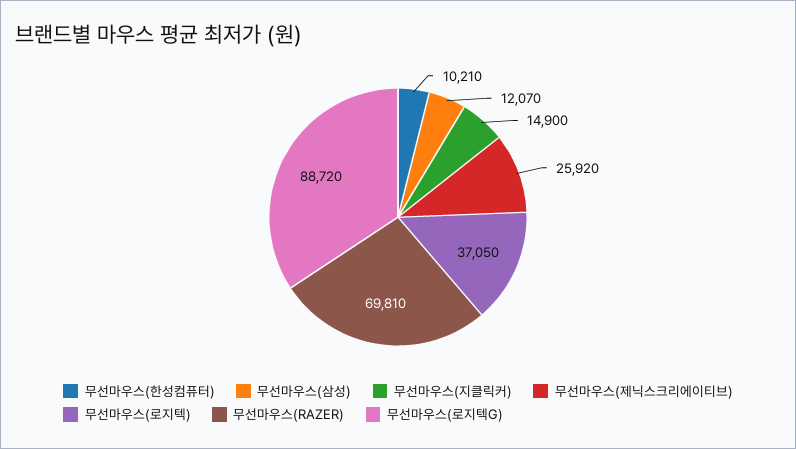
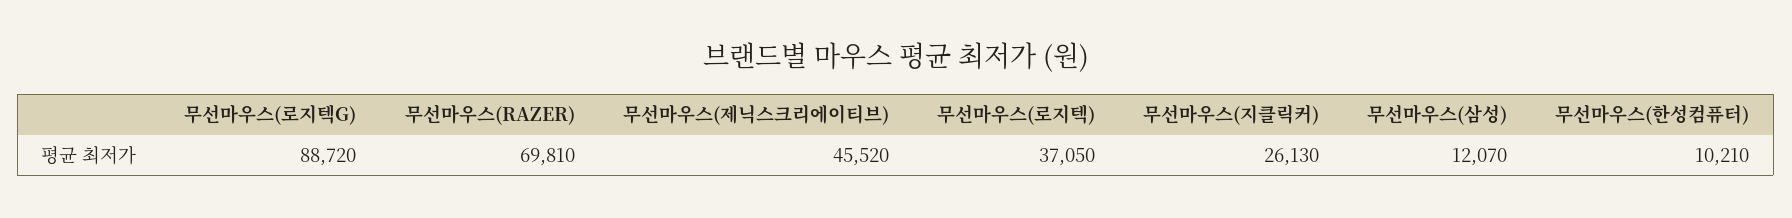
  {
    "무선마우스(한성컴퓨터)": 10210,
    "무선마우스(삼성)": 12070,
-   "무선마우스(지클릭커)": 14900,
+   "무선마우스(지클릭커)": 26130,
-   "무선마우스(제닉스크리에이티브)": 25920,
+   "무선마우스(제닉스크리에이티브)": 45520,
    "무선마우스(로지텍)": 37050,
    "무선마우스(RAZER)": 69810,
    "무선마우스(로지텍G)": 88720
  }

